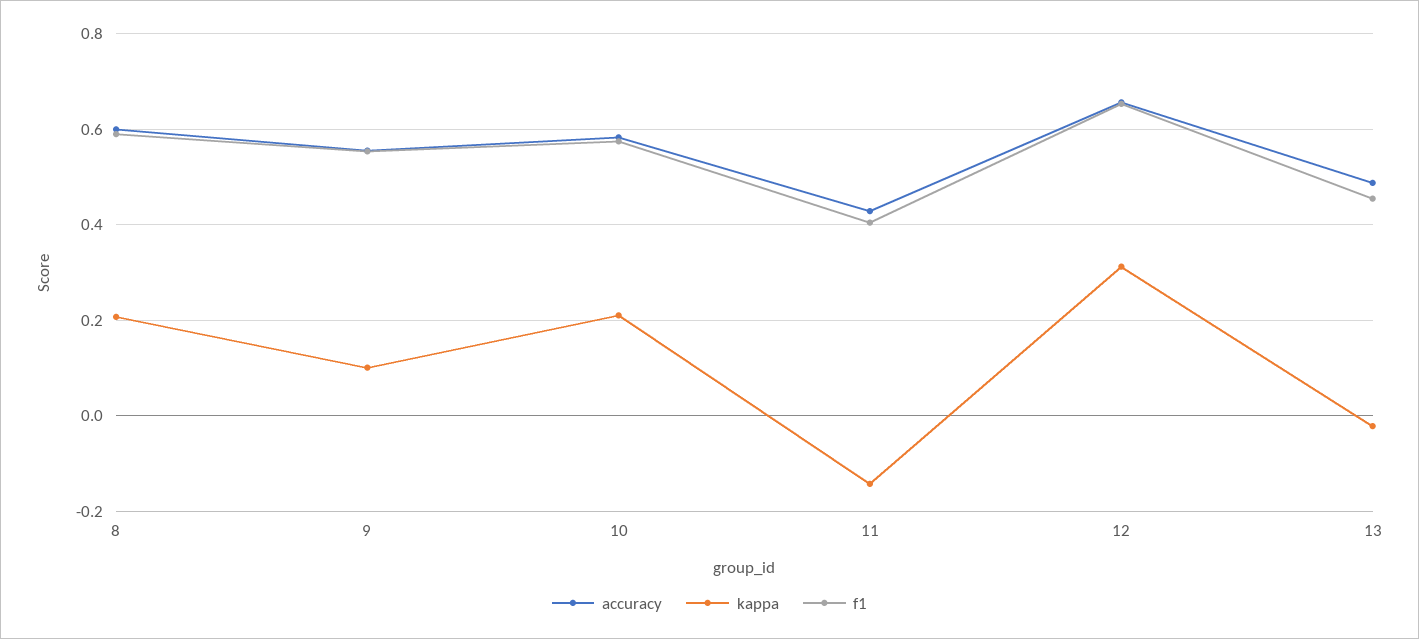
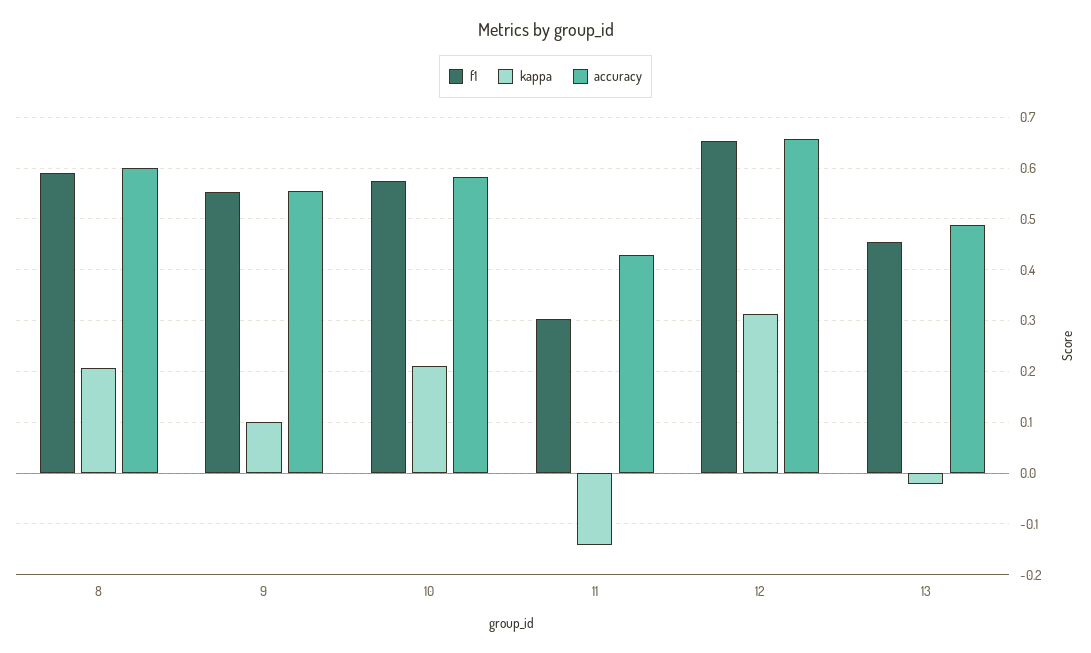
  {
    "accuracy": {
      "8": 0.6,
      "9": 0.56,
      "10": 0.58,
      "11": 0.42,
      "12": 0.66,
      "13": 0.48
    },
    "kappa": {
      "8": 0.2,
      "9": 0.1,
      "10": 0.22,
      "11": -0.14,
      "12": 0.32,
      "13": -0.02
    },
    "f1": {
      "8": 0.6,
      "9": 0.56,
      "10": 0.58,
-     "11": 0.4,
+     "11": 0.3,
      "12": 0.66,
      "13": 0.46
    }
  }

